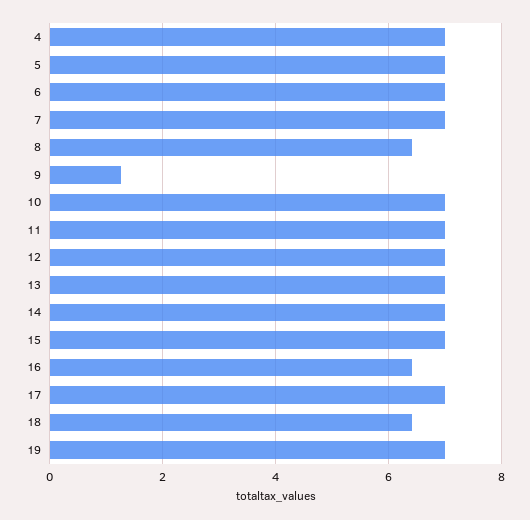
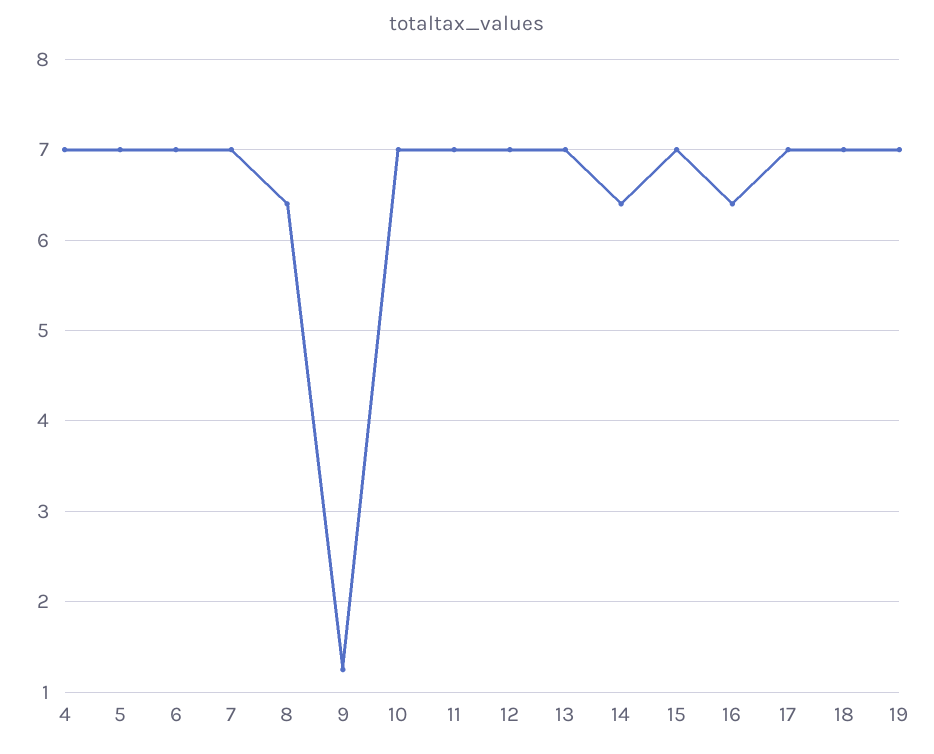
  {
    "4": 7,
    "5": 7,
    "6": 7,
    "7": 7,
    "8": 6.4,
    "9": 1.3,
    "10": 7,
    "11": 7,
    "12": 7,
    "13": 7,
-   "14": 7,
+   "14": 6.4,
    "15": 7,
    "16": 6.4,
    "17": 7,
-   "18": 6.4,
+   "18": 7,
    "19": 7
  }

